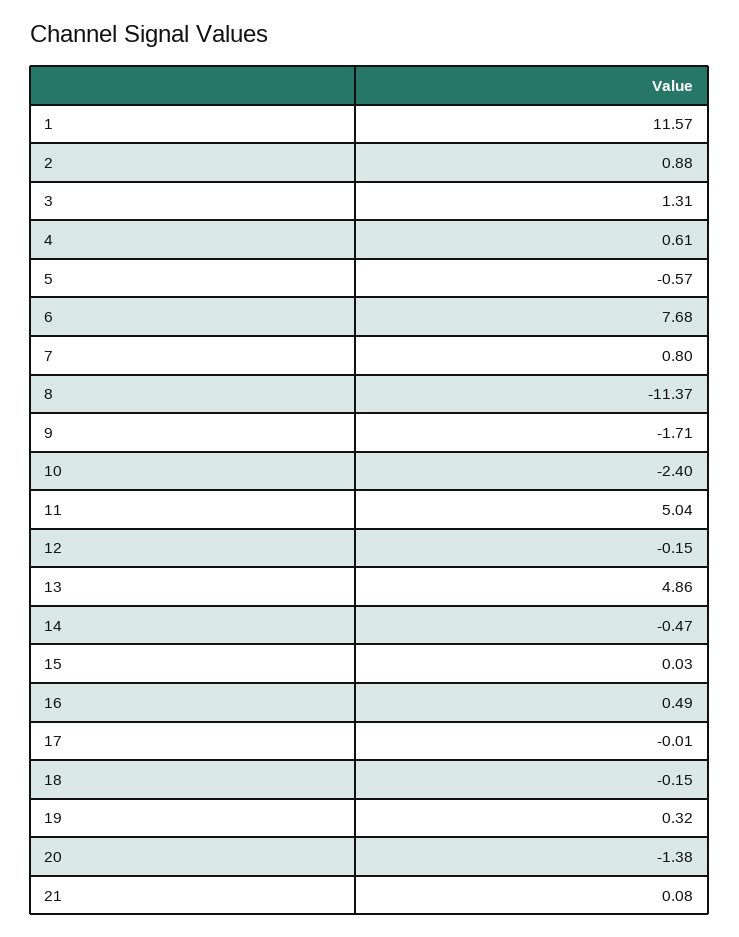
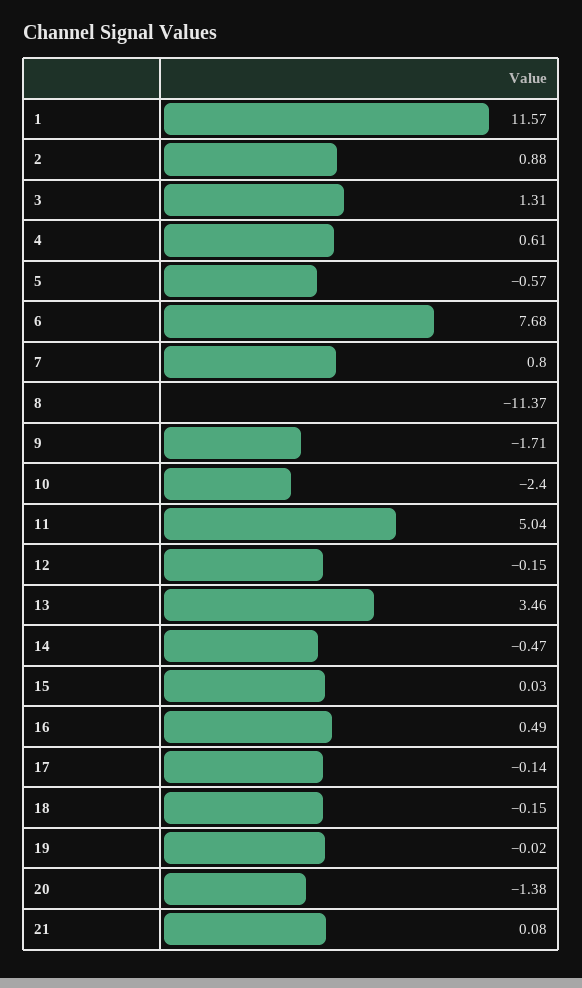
  {
    "1": 11.57,
    "2": 0.88,
    "3": 1.31,
    "4": 0.61,
    "5": -0.57,
    "6": 7.68,
    "7": 0.8,
    "8": -11.37,
    "9": -1.71,
    "10": -2.4,
    "11": 5.04,
    "12": -0.15,
-   "13": 4.86,
+   "13": 3.46,
    "14": -0.47,
    "15": 0.03,
    "16": 0.49,
-   "17": -0.01,
+   "17": -0.14,
    "18": -0.15,
-   "19": 0.32,
+   "19": -0.02,
    "20": -1.38,
    "21": 0.08
  }

